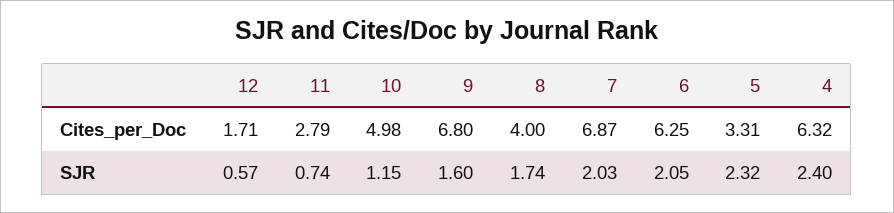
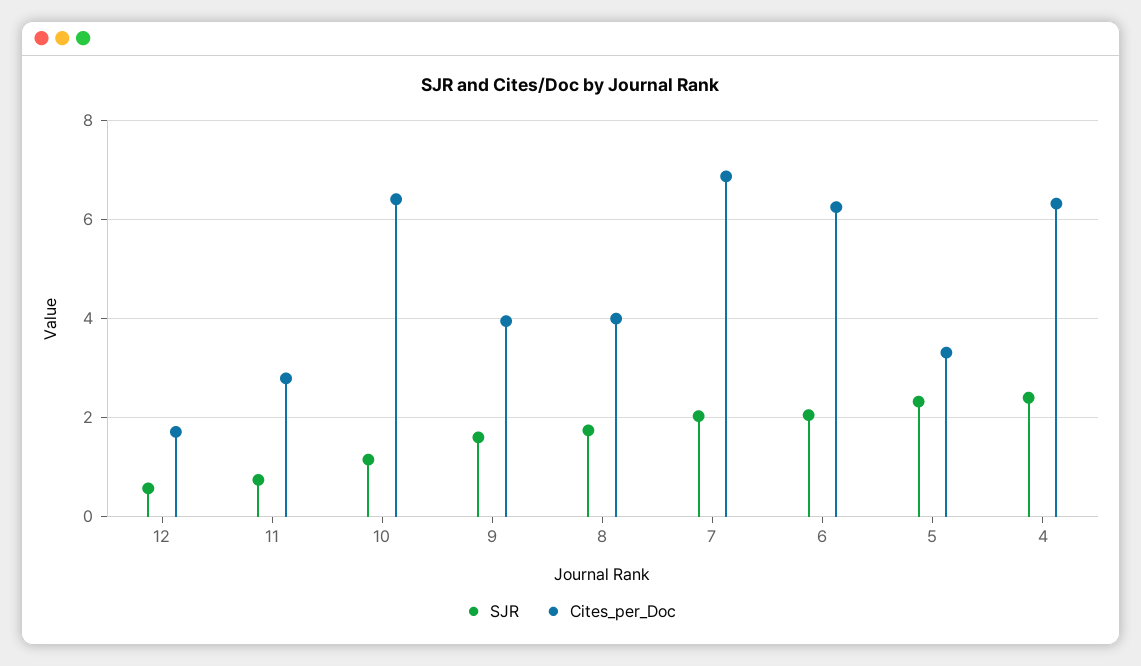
  {
    "Cites_per_Doc": {
      "12": 1.71,
      "11": 2.79,
-     "10": 4.98,
+     "10": 6.4,
-     "9": 6.8,
+     "9": 4,
      "8": 4,
      "7": 6.87,
      "6": 6.25,
      "5": 3.31,
      "4": 6.32
    },
    "SJR": {
      "12": 0.57,
      "11": 0.74,
      "10": 1.15,
      "9": 1.6,
      "8": 1.74,
      "7": 2.03,
      "6": 2.05,
      "5": 2.32,
      "4": 2.4
    }
  }

